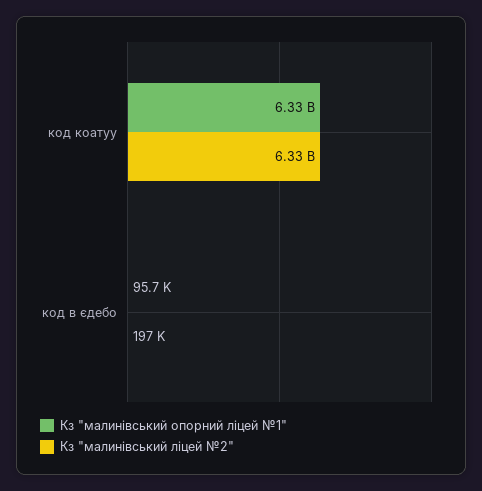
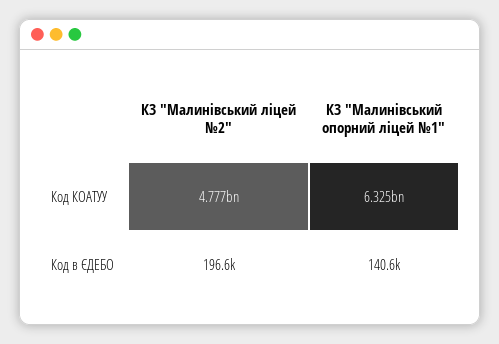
  {
    "Кз \"малинівський опорний ліцей №1\"": {
      "код коатуу": 6325000000,
-     "код в єдебо": 95700
+     "код в єдебо": 140600
    },
    "Кз \"малинівський ліцей №2\"": {
-     "код коатуу": 6330000000,
+     "код коатуу": 4777000000,
      "код в єдебо": 196600
    }
  }

